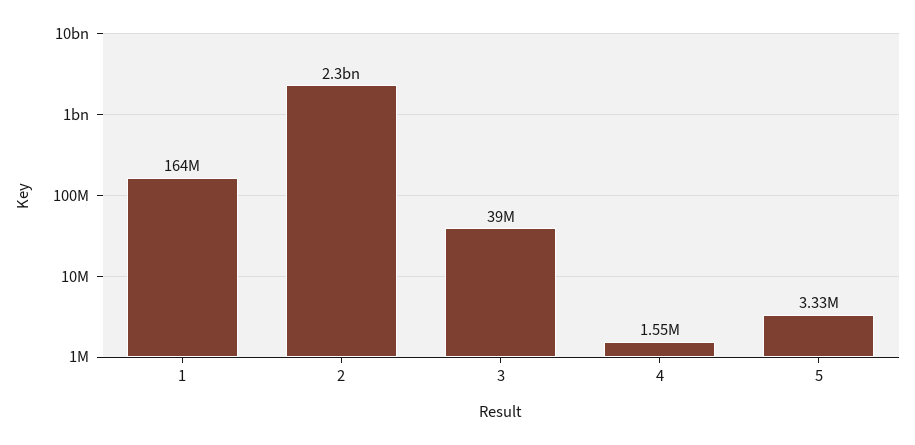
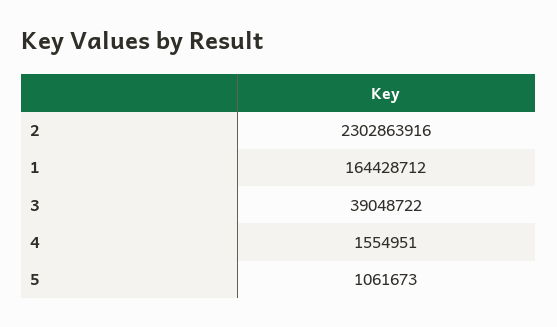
  {
    "1": 164428712,
    "2": 2302863916,
    "3": 39048722,
    "4": 1554951,
-   "5": 3330000
+   "5": 1061673
  }

